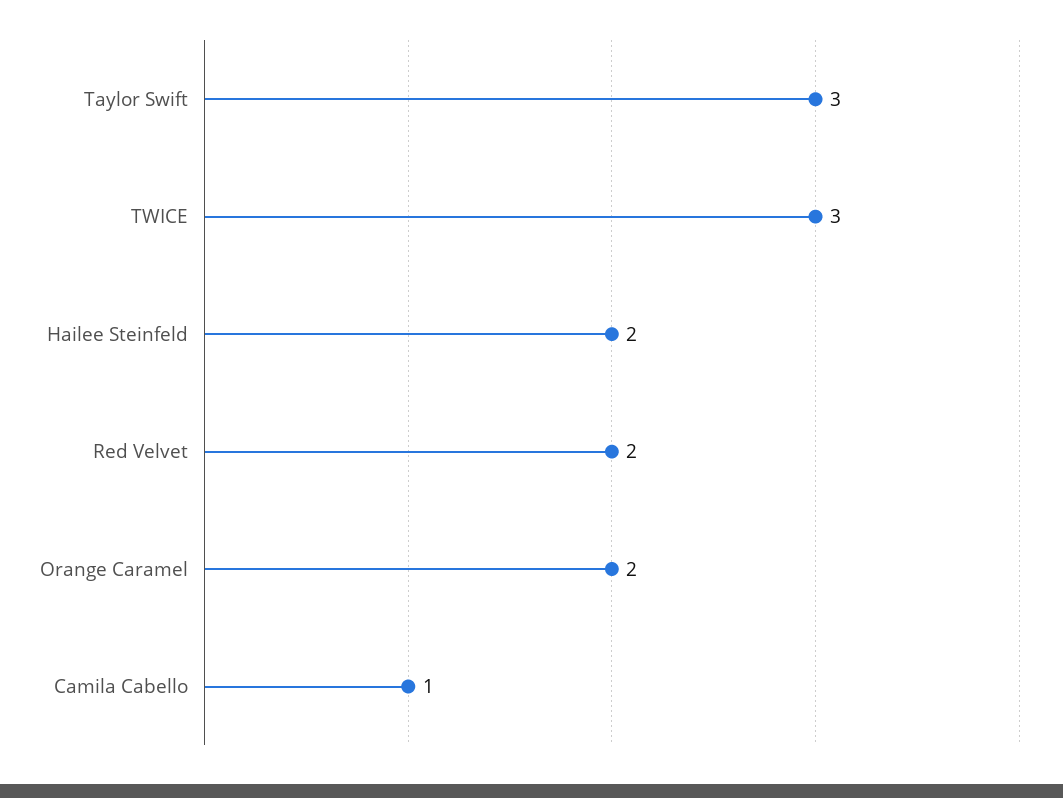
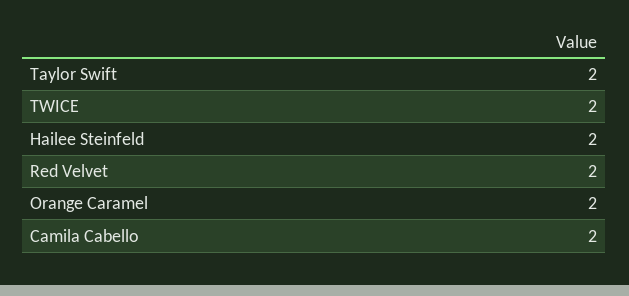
  {
-   "Taylor Swift": 3,
+   "Taylor Swift": 2,
-   "TWICE": 3,
+   "TWICE": 2,
    "Hailee Steinfeld": 2,
    "Red Velvet": 2,
    "Orange Caramel": 2,
-   "Camila Cabello": 1
+   "Camila Cabello": 2
  }

